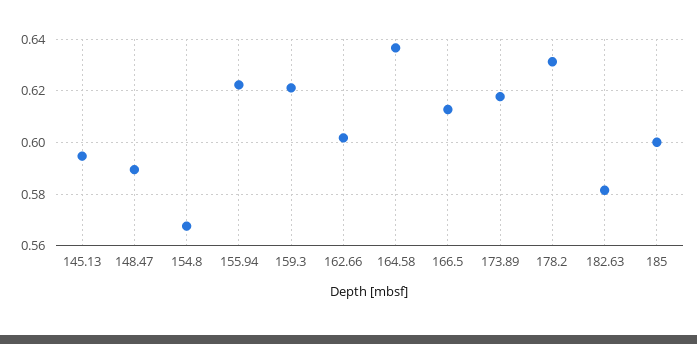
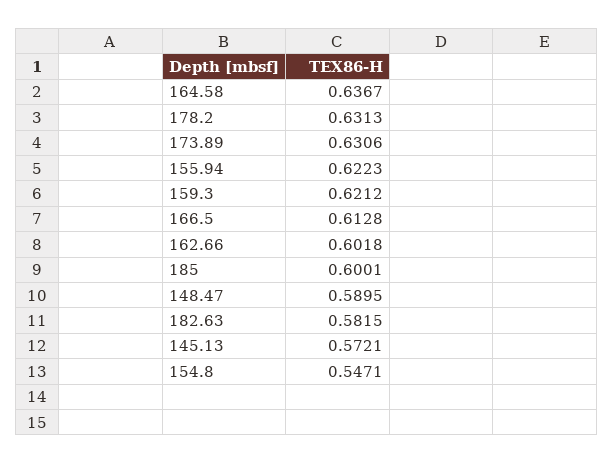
  {
-   "145.13": 0.595,
+   "145.13": 0.5721,
    "148.47": 0.5895,
-   "154.8": 0.5675,
+   "154.8": 0.5471,
    "155.94": 0.6223,
    "159.3": 0.6212,
    "162.66": 0.6018,
    "164.58": 0.6367,
    "166.5": 0.6128,
-   "173.89": 0.6175,
+   "173.89": 0.6306,
    "178.2": 0.6313,
    "182.63": 0.5815,
    "185": 0.6001
  }

